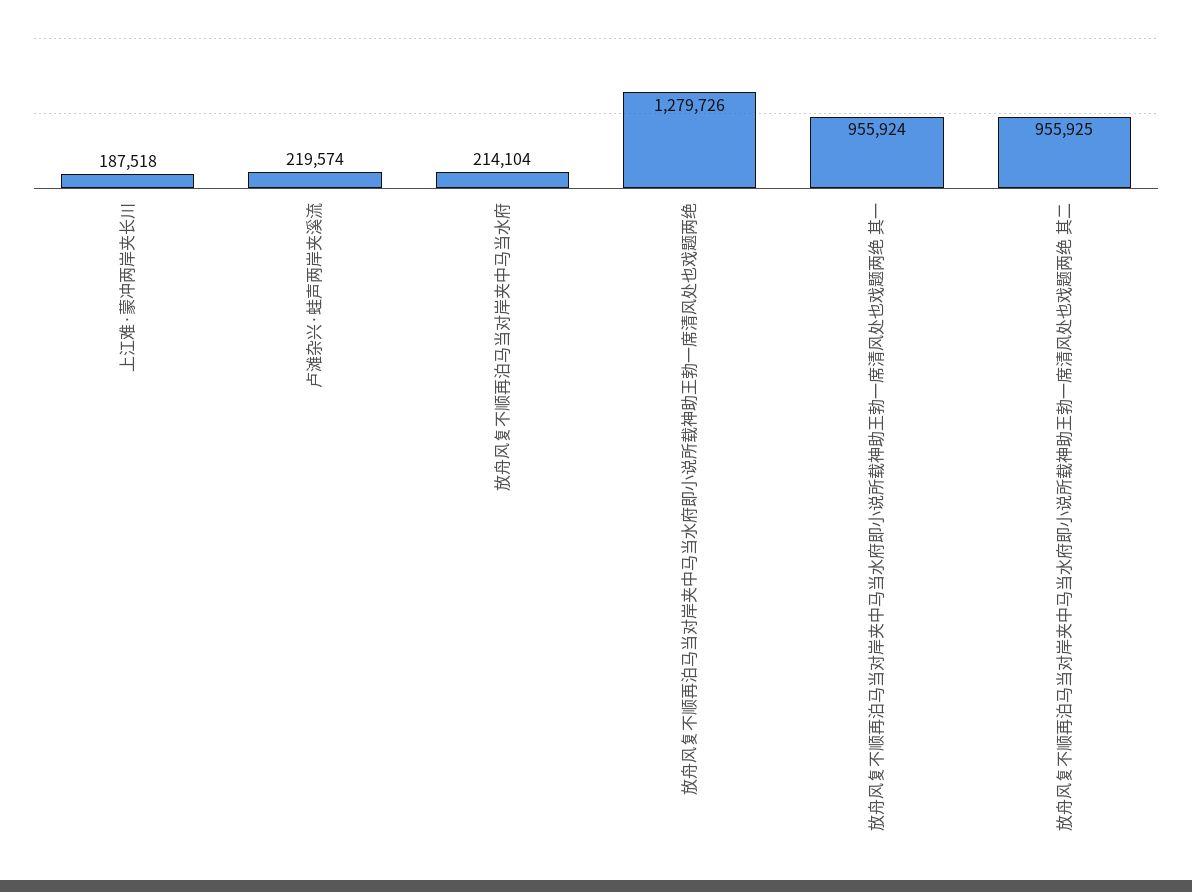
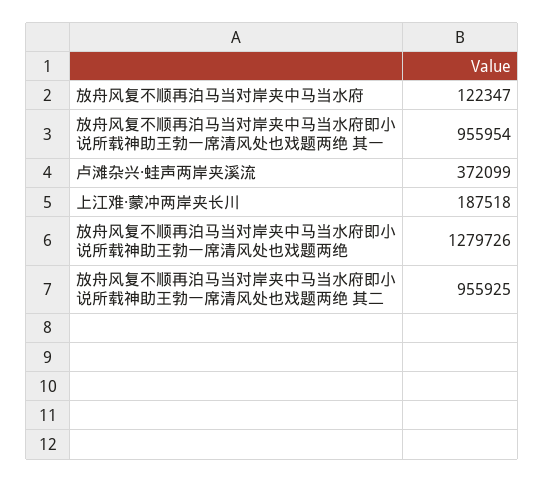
  {
    "上江难·蒙冲两岸夹长川": 187518,
-   "卢滩杂兴·蛙声两岸夹溪流": 219574,
+   "卢滩杂兴·蛙声两岸夹溪流": 372099,
-   "放舟风复不顺再泊马当对岸夹中马当水府": 214104,
+   "放舟风复不顺再泊马当对岸夹中马当水府": 122347,
    "放舟风复不顺再泊马当对岸夹中马当水府即小说所载神助王勃一席清风处也戏题两绝": 1279726,
-   "放舟风复不顺再泊马当对岸夹中马当水府即小说所载神助王勃一席清风处也戏题两绝 其一": 955924,
+   "放舟风复不顺再泊马当对岸夹中马当水府即小说所载神助王勃一席清风处也戏题两绝 其一": 955954,
    "放舟风复不顺再泊马当对岸夹中马当水府即小说所载神助王勃一席清风处也戏题两绝 其二": 955925
  }

